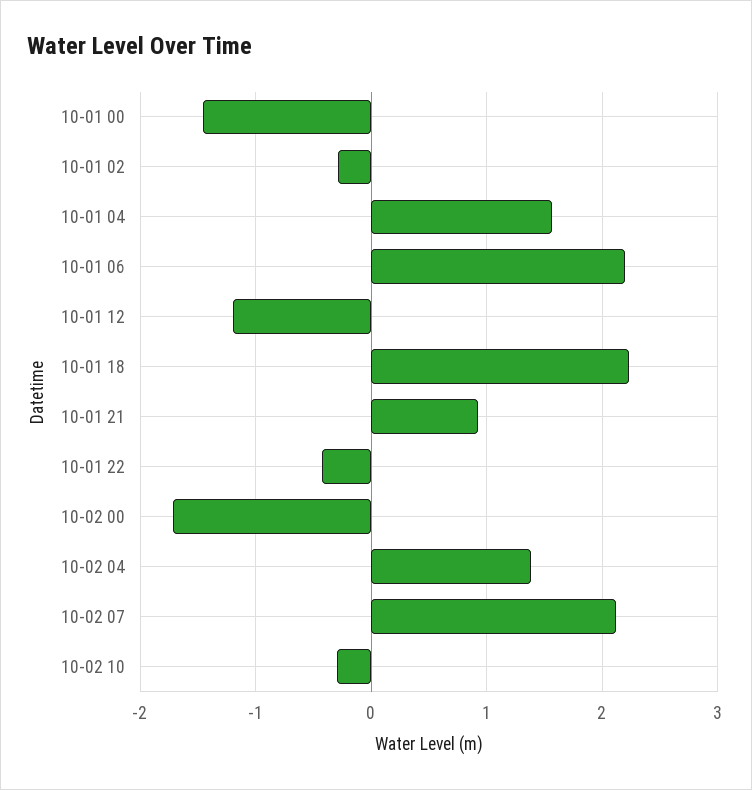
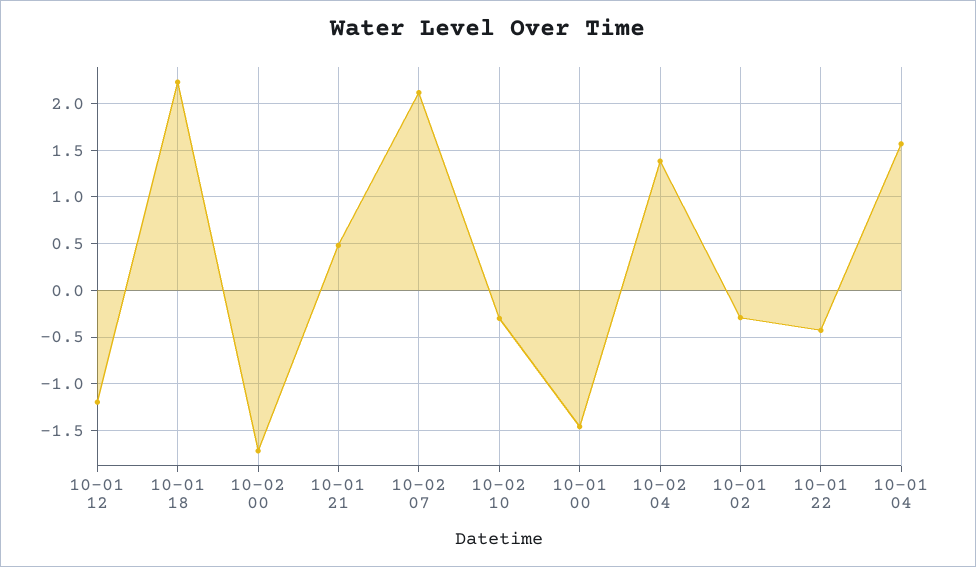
  {
    "10-01 00": -1.5,
    "10-01 02": -0.3,
    "10-01 04": 1.6,
-   "10-01 06": 2.2,
    "10-01 12": -1.2,
    "10-01 18": 2.2,
-   "10-01 21": 0.9,
+   "10-01 21": 0.5,
    "10-01 22": -0.4,
    "10-02 00": -1.7,
    "10-02 04": 1.4,
    "10-02 07": 2.1,
    "10-02 10": -0.3
  }

